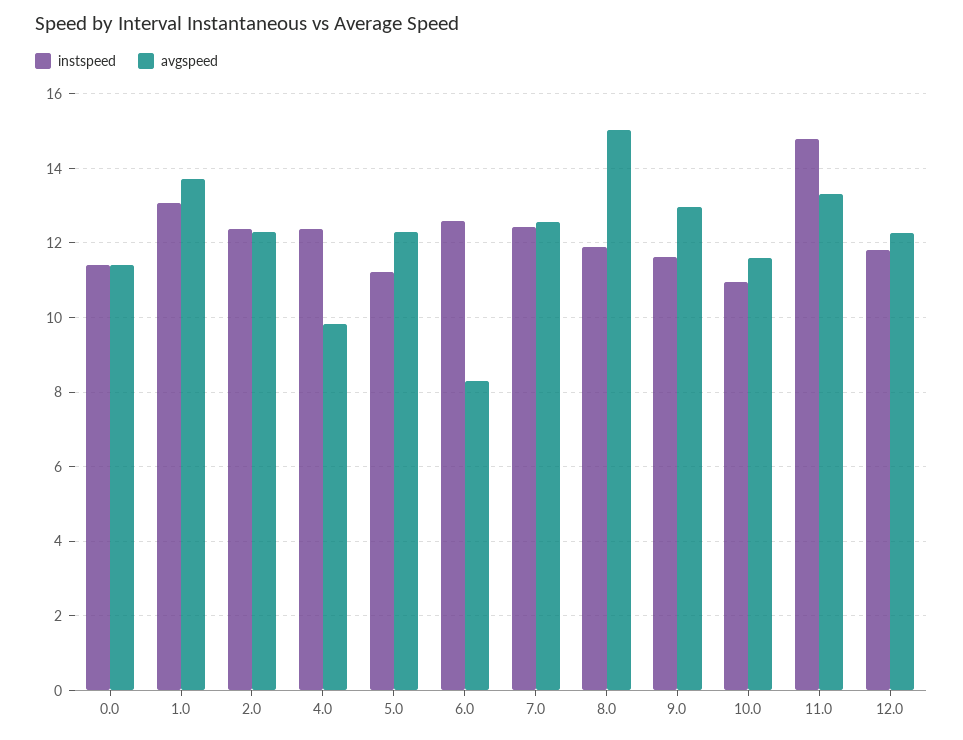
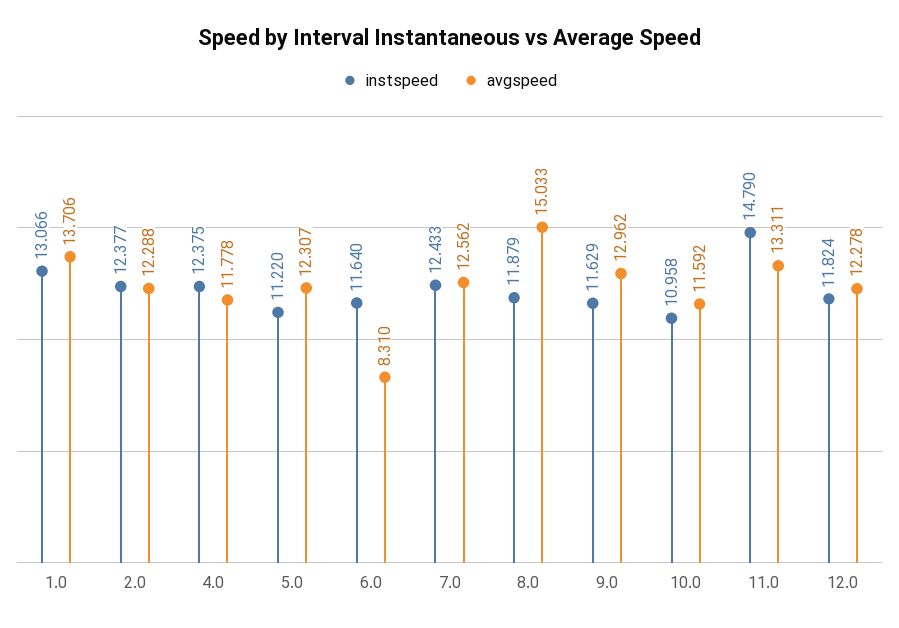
  {
    "instspeed": {
-     "0.0": 11.4,
      "1.0": 13.066,
      "2.0": 12.377,
      "4.0": 12.375,
      "5.0": 11.22,
-     "6.0": 12.6,
+     "6.0": 11.64,
      "7.0": 12.433,
      "8.0": 11.879,
      "9.0": 11.629,
      "10.0": 10.958,
      "11.0": 14.79,
      "12.0": 11.824
    },
    "avgspeed": {
-     "0.0": 11.4,
      "1.0": 13.706,
      "2.0": 12.288,
-     "4.0": 9.8,
+     "4.0": 11.778,
      "5.0": 12.307,
      "6.0": 8.31,
      "7.0": 12.562,
      "8.0": 15.033,
      "9.0": 12.962,
      "10.0": 11.592,
      "11.0": 13.311,
      "12.0": 12.278
    }
  }

